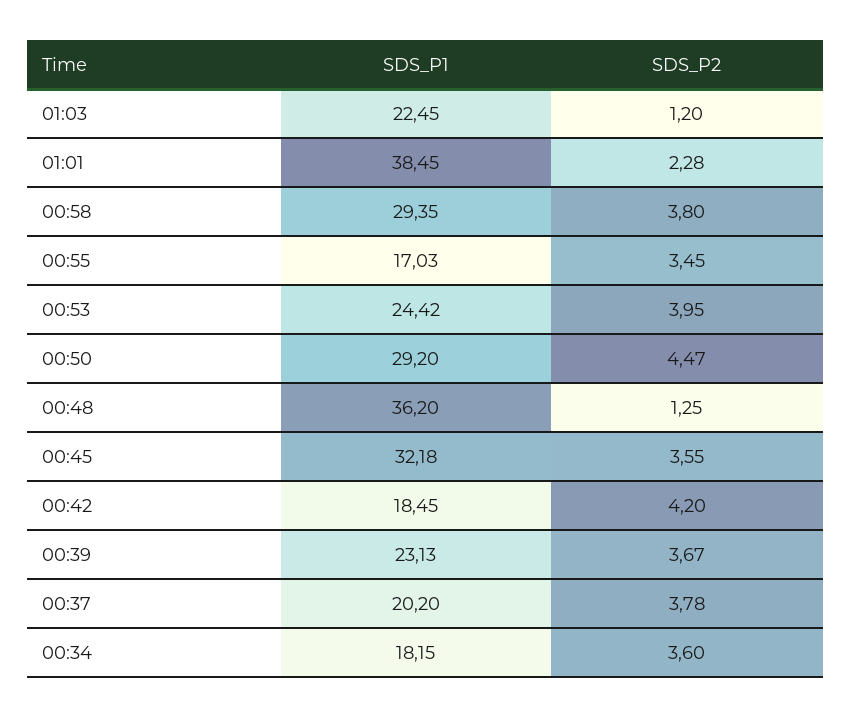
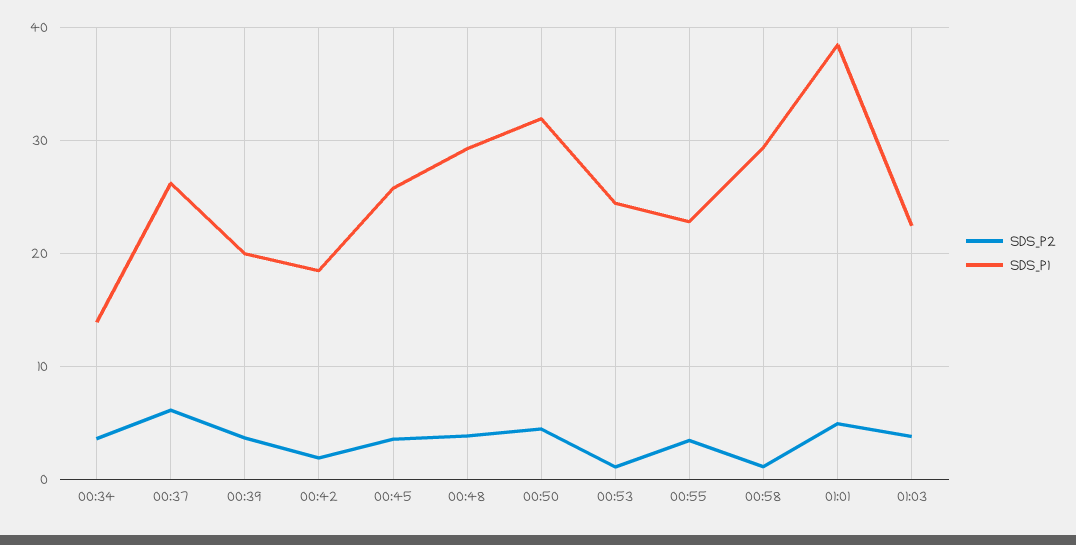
  {
    "SDS_P1": {
      "01:03": 22.45,
      "01:01": 38.45,
      "00:58": 29.35,
-     "00:55": 17.03,
+     "00:55": 23,
      "00:53": 24.42,
-     "00:50": 29.2,
+     "00:50": 32,
-     "00:48": 36.2,
+     "00:48": 29,
-     "00:45": 32.18,
+     "00:45": 26,
      "00:42": 18.45,
-     "00:39": 23.13,
+     "00:39": 20,
-     "00:37": 20.2,
+     "00:37": 26,
-     "00:34": 18.15
+     "00:34": 14
    },
    "SDS_P2": {
-     "01:03": 1.2,
+     "01:03": 4,
-     "01:01": 2.28,
+     "01:01": 5,
-     "00:58": 3.8,
+     "00:58": 1,
      "00:55": 3.45,
-     "00:53": 3.95,
+     "00:53": 1,
      "00:50": 4.47,
-     "00:48": 1.25,
+     "00:48": 4,
      "00:45": 3.55,
-     "00:42": 4.2,
+     "00:42": 2,
      "00:39": 3.67,
-     "00:37": 3.78,
+     "00:37": 6,
      "00:34": 3.6
    }
  }

